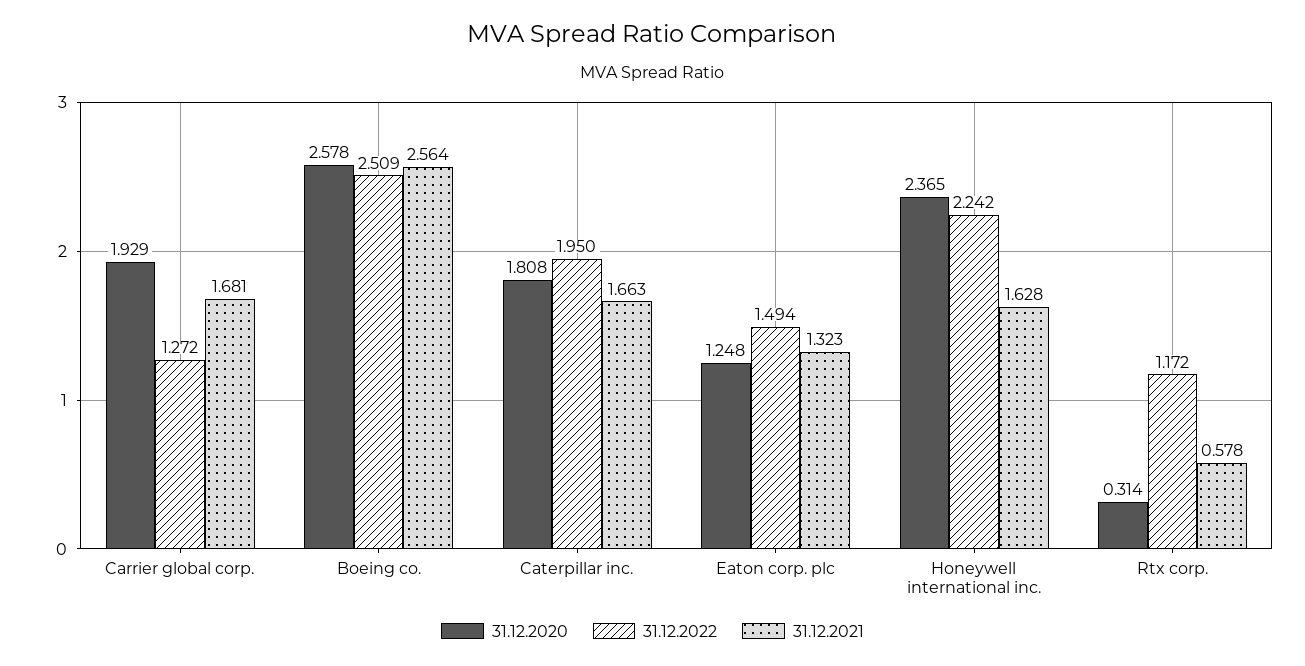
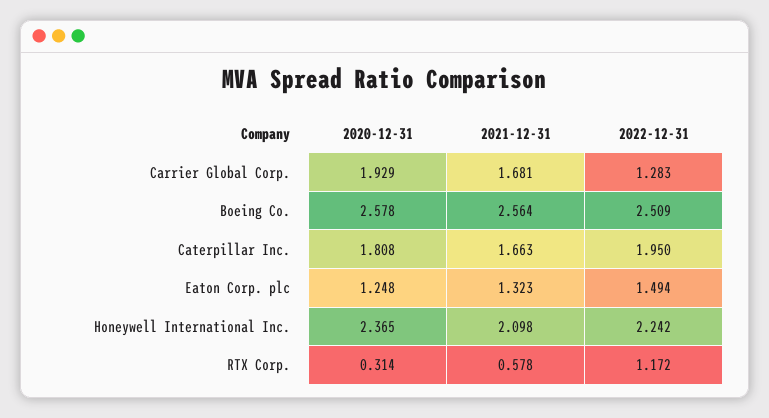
  {
    "31.12.2020": {
      "Carrier global corp.": 1.929,
      "Boeing co.": 2.578,
      "Caterpillar inc.": 1.808,
      "Eaton corp. plc": 1.248,
      "Honeywell international inc.": 2.365,
      "Rtx corp.": 0.314
    },
    "31.12.2022": {
-     "Carrier global corp.": 1.272,
+     "Carrier global corp.": 1.283,
      "Boeing co.": 2.509,
      "Caterpillar inc.": 1.95,
      "Eaton corp. plc": 1.494,
      "Honeywell international inc.": 2.242,
      "Rtx corp.": 1.172
    },
    "31.12.2021": {
      "Carrier global corp.": 1.681,
      "Boeing co.": 2.564,
      "Caterpillar inc.": 1.663,
      "Eaton corp. plc": 1.323,
-     "Honeywell international inc.": 1.628,
+     "Honeywell international inc.": 2.098,
      "Rtx corp.": 0.578
    }
  }

